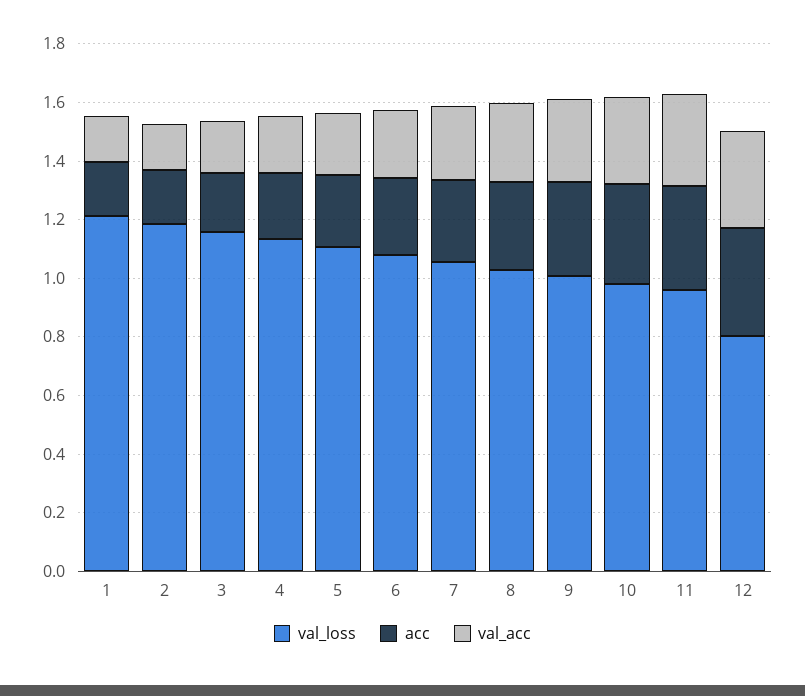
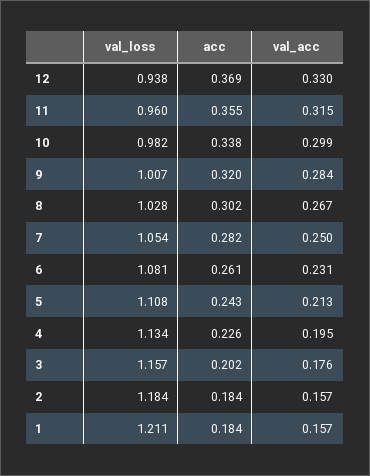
  {
    "val_loss": {
      "1": 1.211,
      "2": 1.184,
      "3": 1.157,
      "4": 1.134,
      "5": 1.108,
      "6": 1.081,
      "7": 1.054,
      "8": 1.028,
      "9": 1.007,
      "10": 0.982,
      "11": 0.96,
-     "12": 0.8
+     "12": 0.938
    },
    "acc": {
      "1": 0.184,
      "2": 0.184,
      "3": 0.202,
      "4": 0.226,
      "5": 0.243,
      "6": 0.261,
      "7": 0.282,
      "8": 0.302,
      "9": 0.32,
      "10": 0.338,
      "11": 0.355,
      "12": 0.369
    },
    "val_acc": {
      "1": 0.157,
      "2": 0.157,
      "3": 0.176,
      "4": 0.195,
      "5": 0.213,
      "6": 0.231,
      "7": 0.25,
      "8": 0.267,
      "9": 0.284,
      "10": 0.299,
      "11": 0.315,
      "12": 0.33
    }
  }

